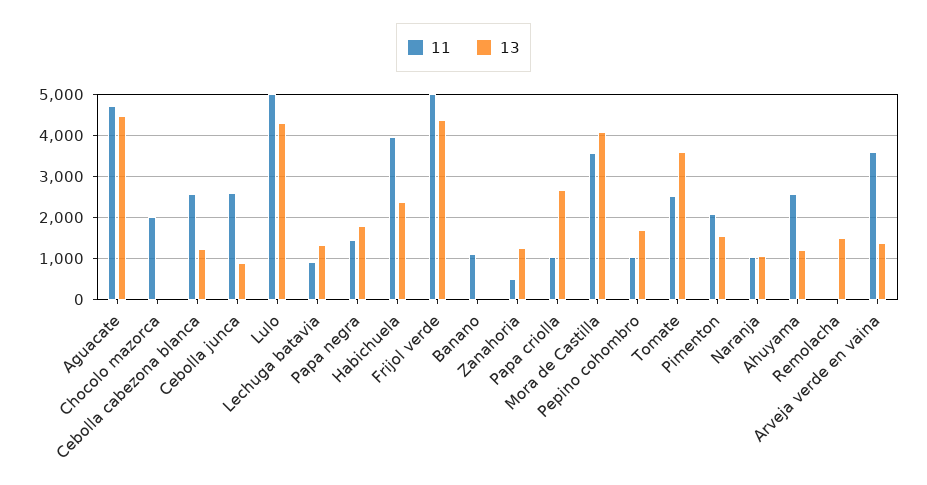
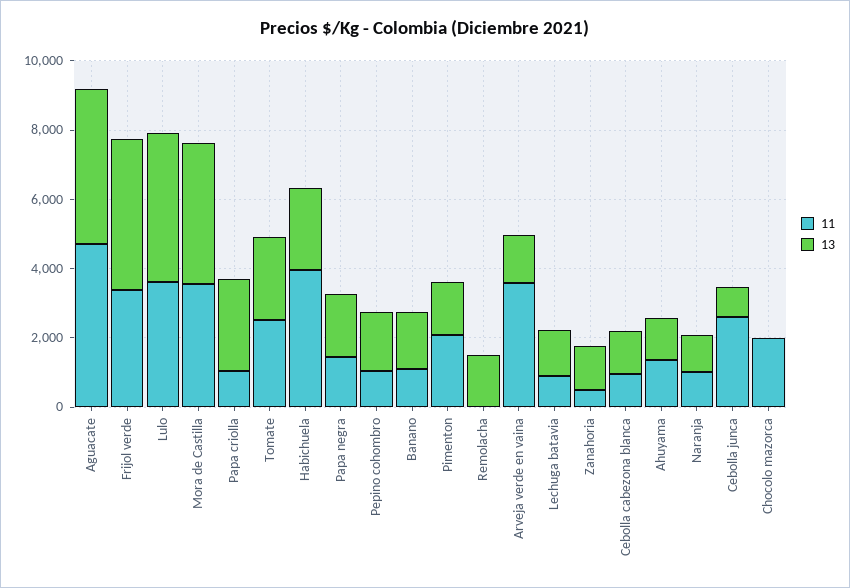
  {
    "11": {
      "Aguacate": 4800,
      "Chocolo mazorca": 2000,
-     "Cebolla cabezona blanca": 2600,
+     "Cebolla cabezona blanca": 1000,
      "Cebolla junca": 2600,
-     "Lulo": 5000,
+     "Lulo": 3500,
      "Lechuga batavia": 1000,
      "Papa negra": 1400,
      "Habichuela": 4000,
-     "Frijol verde": 5000,
+     "Frijol verde": 3500,
      "Banano": 1200,
      "Zanahoria": 600,
      "Papa criolla": 1000,
      "Mora de Castilla": 3600,
      "Pepino cohombro": 1000,
      "Tomate": 2600,
      "Pimenton": 2000,
      "Naranja": 1000,
-     "Ahuyama": 2600,
+     "Ahuyama": 1500,
      "Remolacha": 0,
      "Arveja verde en vaina": 3600
    },
    "13": {
      "Aguacate": 4400,
      "Chocolo mazorca": 0,
      "Cebolla cabezona blanca": 1200,
      "Cebolla junca": 800,
      "Lulo": 4400,
      "Lechuga batavia": 1400,
      "Papa negra": 1800,
      "Habichuela": 2400,
      "Frijol verde": 4400,
-     "Banano": 0,
+     "Banano": 1500,
      "Zanahoria": 1200,
      "Papa criolla": 2600,
      "Mora de Castilla": 4000,
      "Pepino cohombro": 1800,
-     "Tomate": 3600,
+     "Tomate": 2500,
      "Pimenton": 1600,
      "Naranja": 1000,
      "Ahuyama": 1200,
      "Remolacha": 1600,
      "Arveja verde en vaina": 1400
    }
  }

